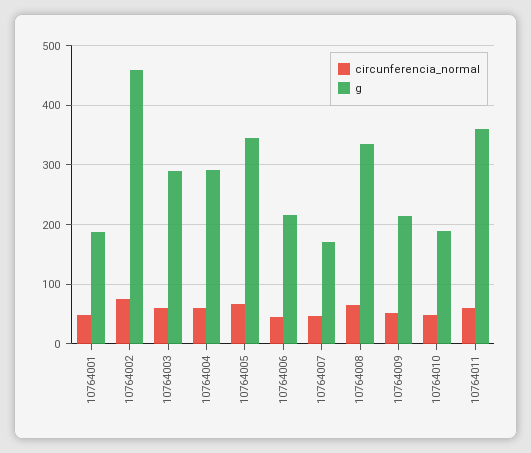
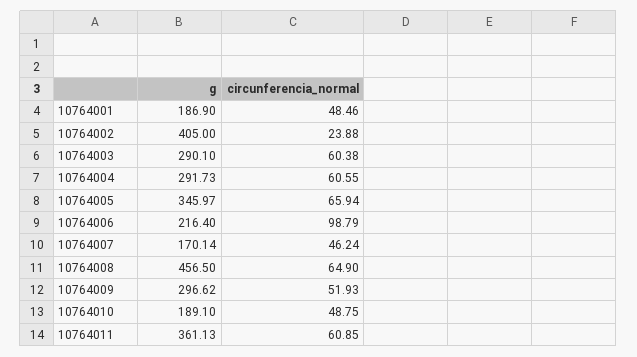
  {
    "circunferencia_normal": {
      "10764001": 48.46,
-     "10764002": 80,
+     "10764002": 23.88,
      "10764003": 60.38,
      "10764004": 60.55,
      "10764005": 65.94,
-     "10764006": 40,
+     "10764006": 98.79,
      "10764007": 46.24,
      "10764008": 64.9,
      "10764009": 51.93,
      "10764010": 48.75,
      "10764011": 60.85
    },
    "g": {
      "10764001": 186.9,
-     "10764002": 460,
+     "10764002": 405,
      "10764003": 290.1,
      "10764004": 291.73,
      "10764005": 345.97,
      "10764006": 216.4,
      "10764007": 170.14,
-     "10764008": 340,
+     "10764008": 456.5,
-     "10764009": 220,
+     "10764009": 296.62,
      "10764010": 189.1,
      "10764011": 361.13
    }
  }

